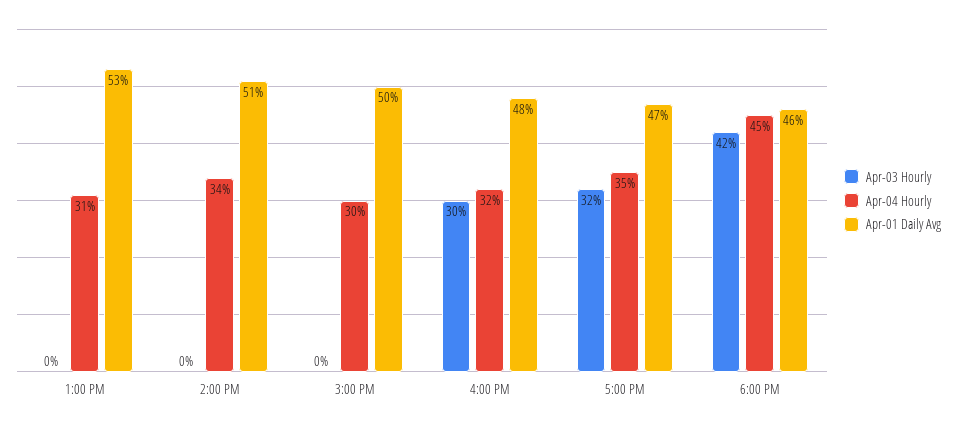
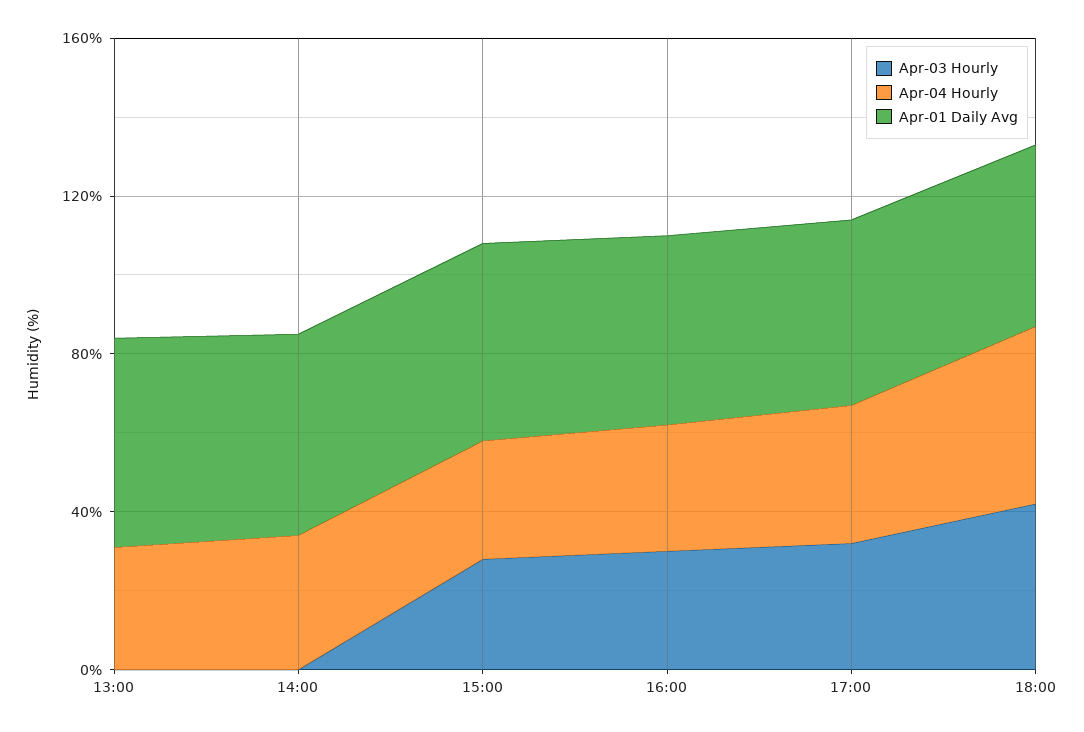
  {
    "Apr-03 Hourly": {
      "1:00 PM": 0,
      "2:00 PM": 0,
-     "3:00 PM": 0,
+     "3:00 PM": 30,
      "4:00 PM": 30,
      "5:00 PM": 32,
      "6:00 PM": 42
    },
    "Apr-04 Hourly": {
      "1:00 PM": 31,
      "2:00 PM": 34,
      "3:00 PM": 30,
      "4:00 PM": 32,
      "5:00 PM": 35,
      "6:00 PM": 45
    },
    "Apr-01 Daily Avg": {
      "1:00 PM": 53,
      "2:00 PM": 51,
      "3:00 PM": 50,
      "4:00 PM": 48,
      "5:00 PM": 47,
      "6:00 PM": 46
    }
  }

